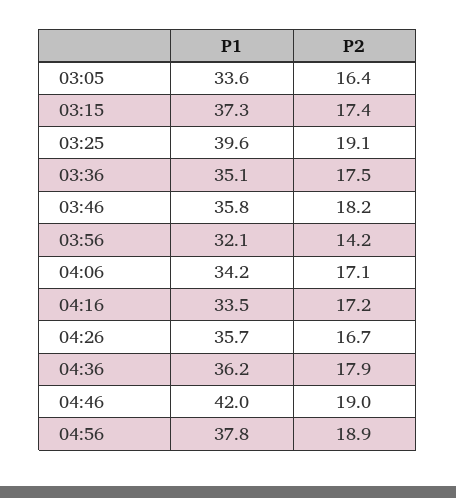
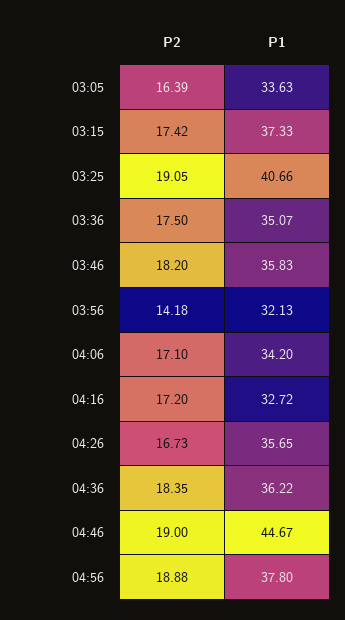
  {
    "P1": {
      "03:05": 33.63,
      "03:15": 37.33,
-     "03:25": 39.6,
+     "03:25": 40.66,
      "03:36": 35.07,
      "03:46": 35.83,
      "03:56": 32.13,
      "04:06": 34.2,
-     "04:16": 33.5,
+     "04:16": 32.72,
      "04:26": 35.65,
      "04:36": 36.22,
-     "04:46": 42,
+     "04:46": 44.67,
      "04:56": 37.8
    },
    "P2": {
      "03:05": 16.39,
      "03:15": 17.42,
      "03:25": 19.05,
      "03:36": 17.5,
      "03:46": 18.2,
      "03:56": 14.18,
      "04:06": 17.1,
      "04:16": 17.2,
      "04:26": 16.73,
-     "04:36": 17.9,
+     "04:36": 18.35,
      "04:46": 19,
      "04:56": 18.88
    }
  }

